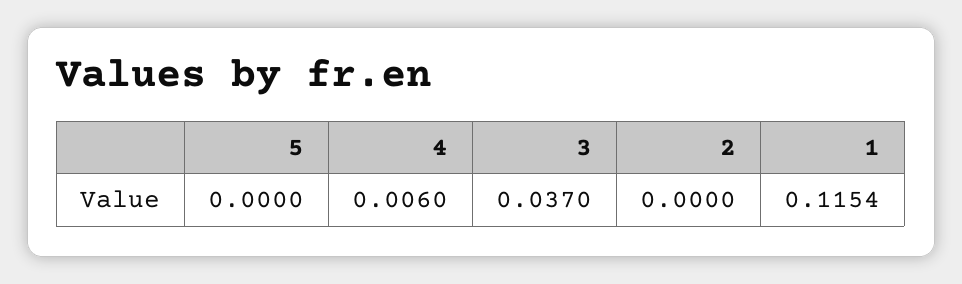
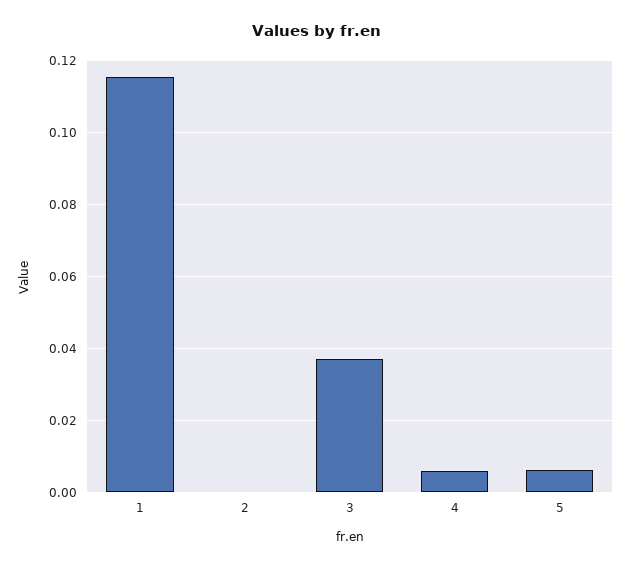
  {
-   "5": 0,
+   "5": 0.006,
    "4": 0.006,
    "3": 0.037,
    "2": 0,
    "1": 0.1154
  }

